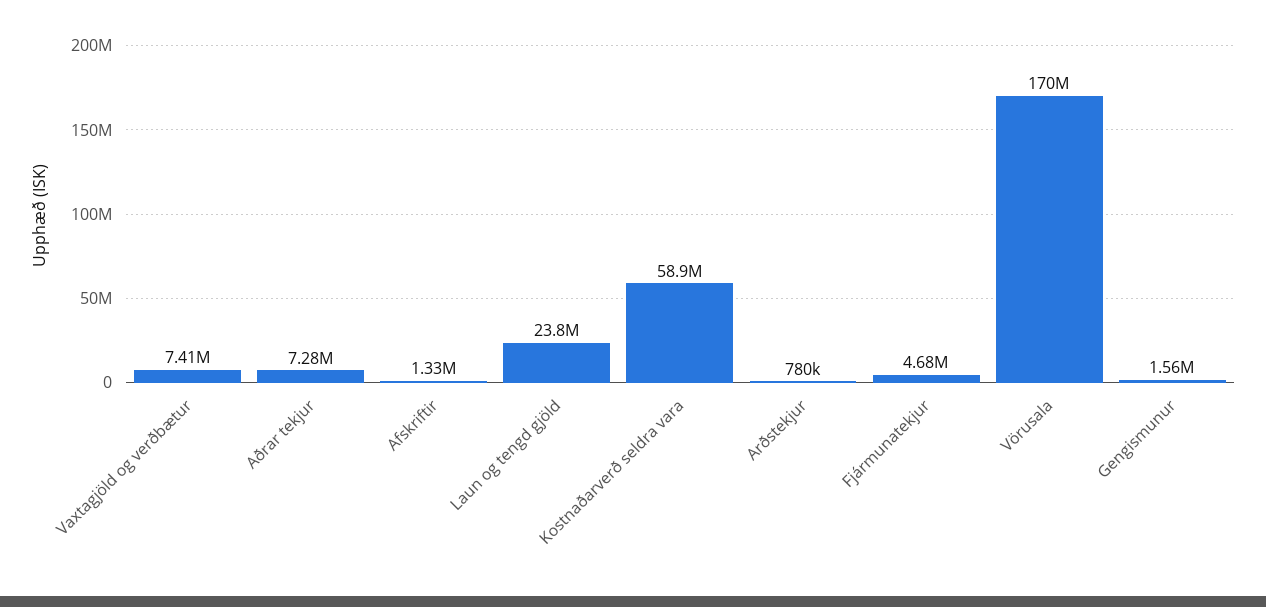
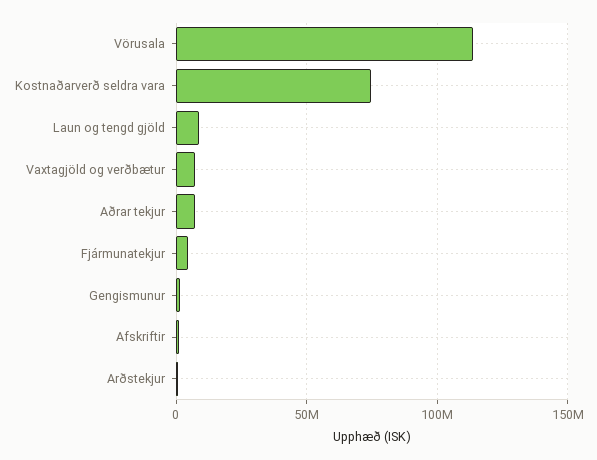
  {
    "Vaxtagjöld og verðbætur": 7410000,
    "Aðrar tekjur": 7280000,
    "Afskriftir": 1330000,
-   "Laun og tengd gjöld": 23800000,
+   "Laun og tengd gjöld": 10000000,
-   "Kostnaðarverð seldra vara": 58900000,
+   "Kostnaðarverð seldra vara": 75000000,
    "Arðstekjur": 780000,
    "Fjármunatekjur": 4680000,
-   "Vörusala": 170000000,
+   "Vörusala": 115000000,
    "Gengismunur": 1560000
  }

